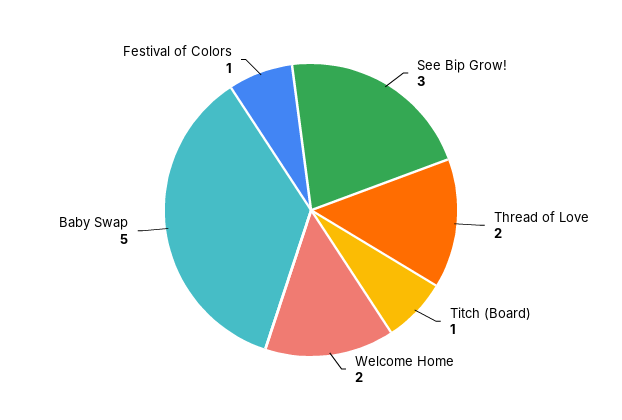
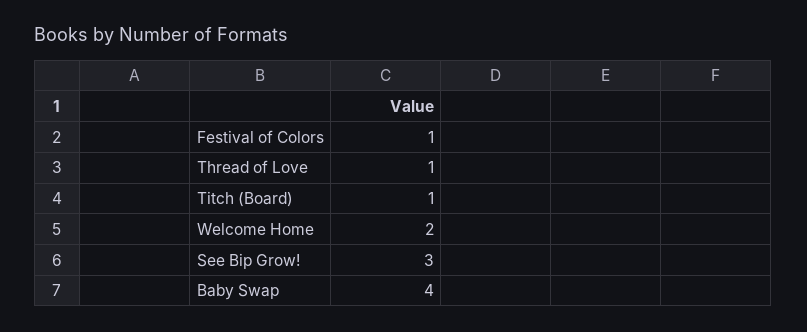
  {
    "See Bip Grow!": 3,
-   "Thread of Love": 2,
+   "Thread of Love": 1,
    "Titch (Board)": 1,
    "Welcome Home": 2,
-   "Baby Swap": 5,
+   "Baby Swap": 4,
    "Festival of Colors": 1
  }

